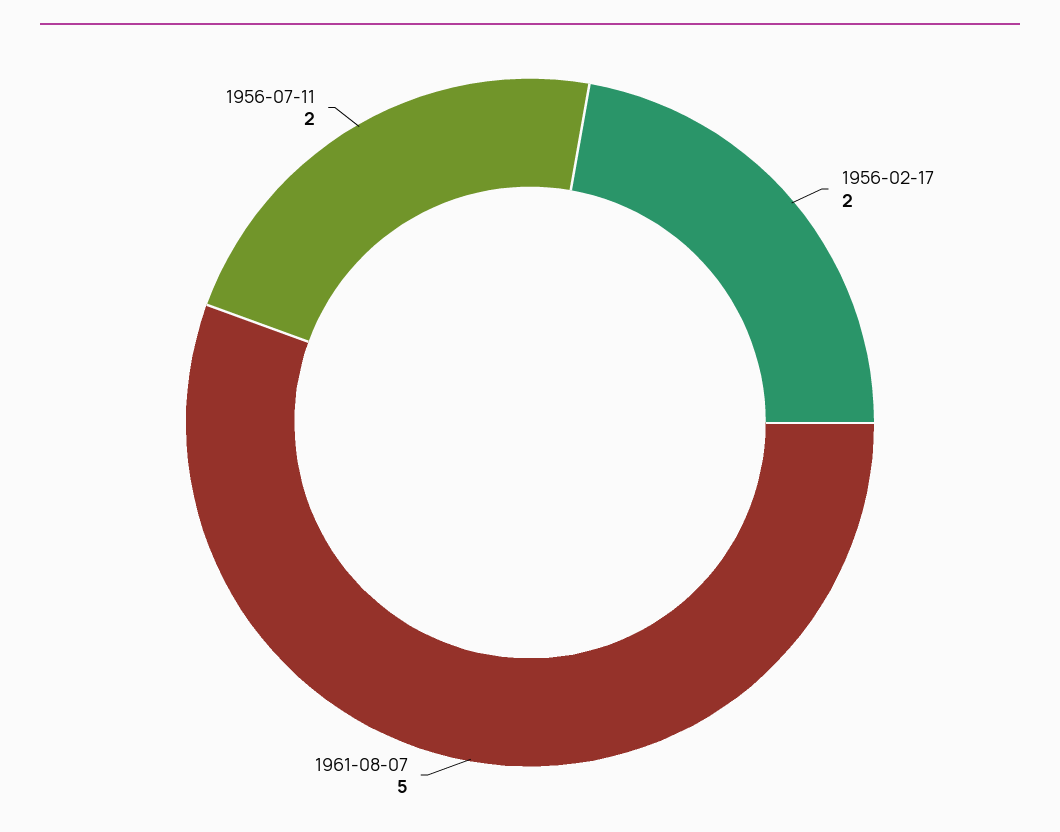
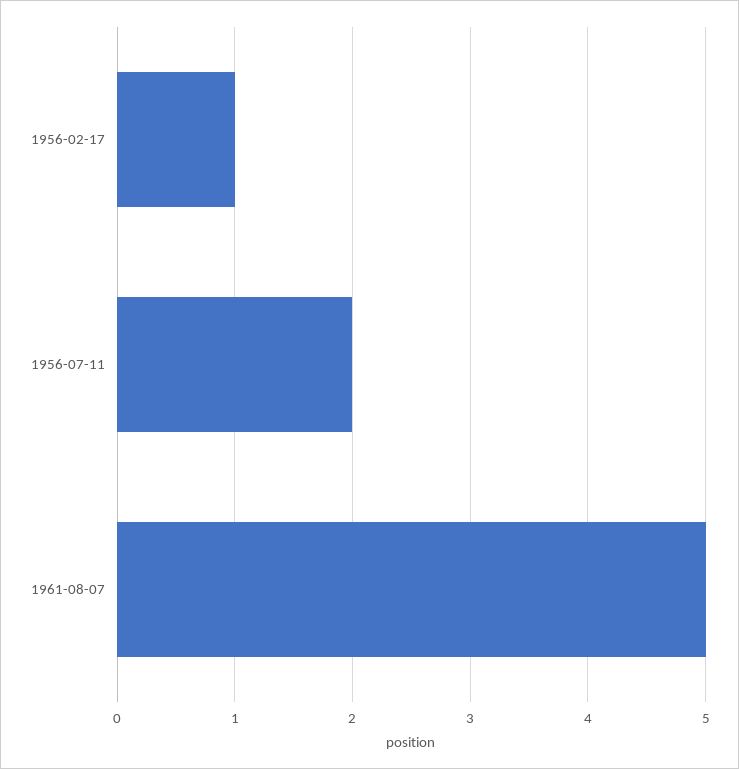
  {
-   "1956-02-17": 2,
+   "1956-02-17": 1,
    "1961-08-07": 5,
    "1956-07-11": 2
  }

